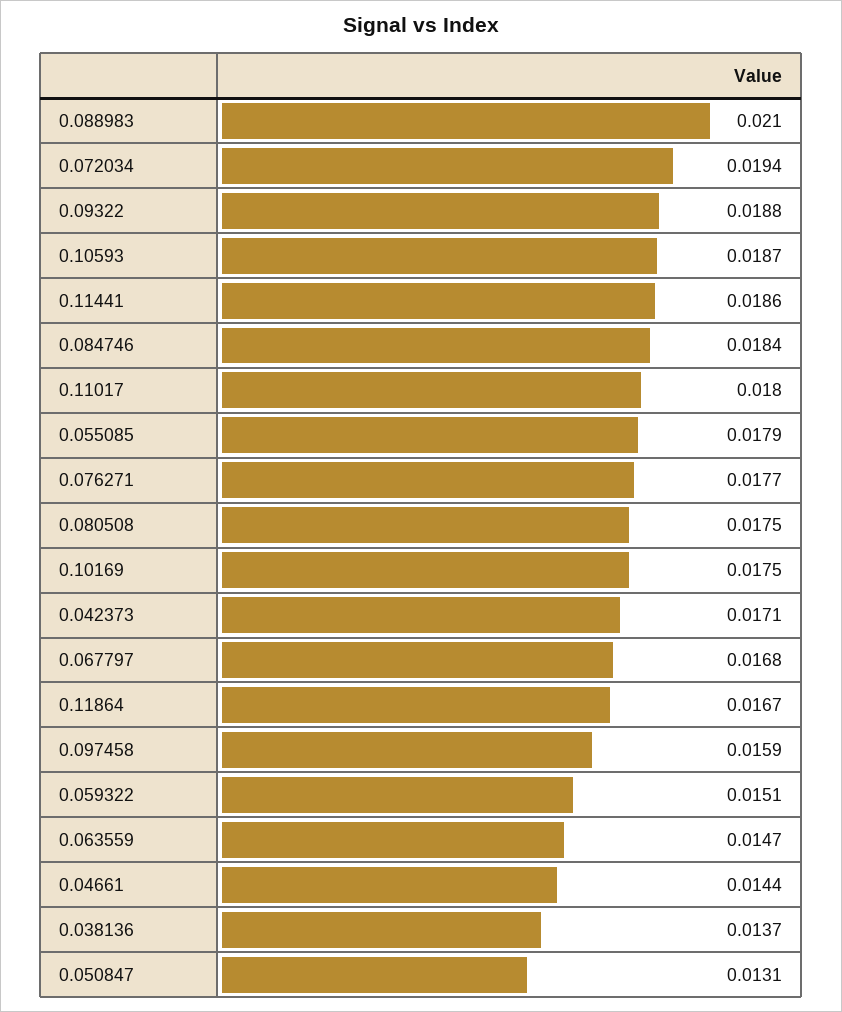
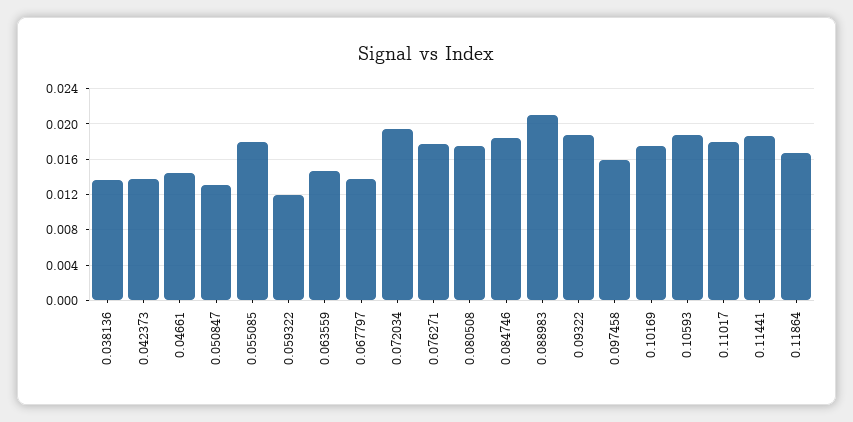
  {
    "0.088983": 0.021,
    "0.072034": 0.0194,
    "0.09322": 0.0188,
    "0.10593": 0.0187,
    "0.11441": 0.0186,
    "0.084746": 0.0184,
    "0.11017": 0.018,
    "0.055085": 0.0179,
    "0.076271": 0.0177,
    "0.080508": 0.0175,
    "0.10169": 0.0175,
-   "0.042373": 0.0171,
+   "0.042373": 0.014,
-   "0.067797": 0.0168,
+   "0.067797": 0.014,
    "0.11864": 0.0167,
    "0.097458": 0.0159,
-   "0.059322": 0.0151,
+   "0.059322": 0.012,
    "0.063559": 0.0147,
    "0.04661": 0.0144,
    "0.038136": 0.0137,
    "0.050847": 0.0131
  }

